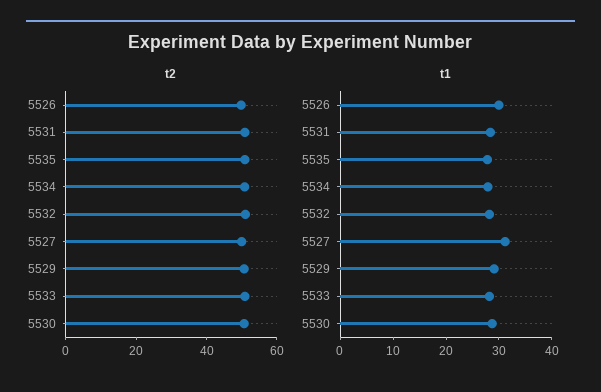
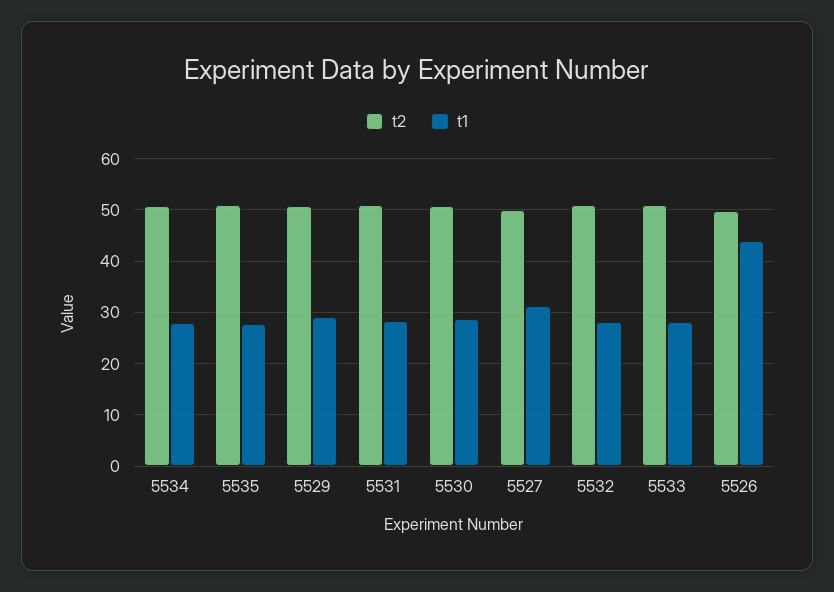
  {
    "t2": {
      "5526": 50,
      "5531": 50,
      "5535": 50,
      "5534": 50,
      "5532": 52,
      "5527": 50,
      "5529": 50,
      "5533": 50,
      "5530": 50
    },
    "t1": {
-     "5526": 30,
+     "5526": 44,
      "5531": 28,
      "5535": 28,
      "5534": 28,
      "5532": 28,
      "5527": 32,
      "5529": 30,
      "5533": 28,
      "5530": 28
    }
  }

